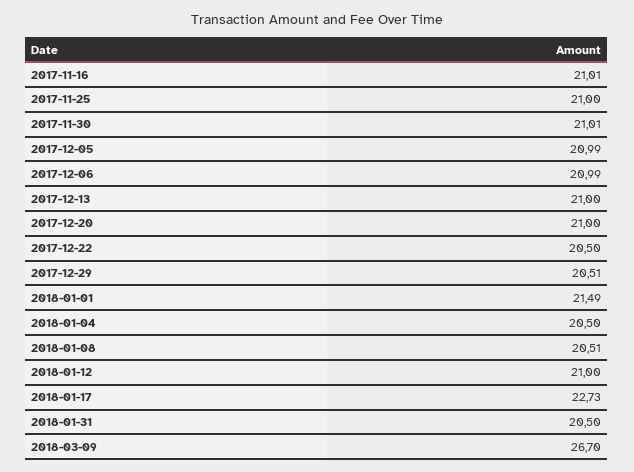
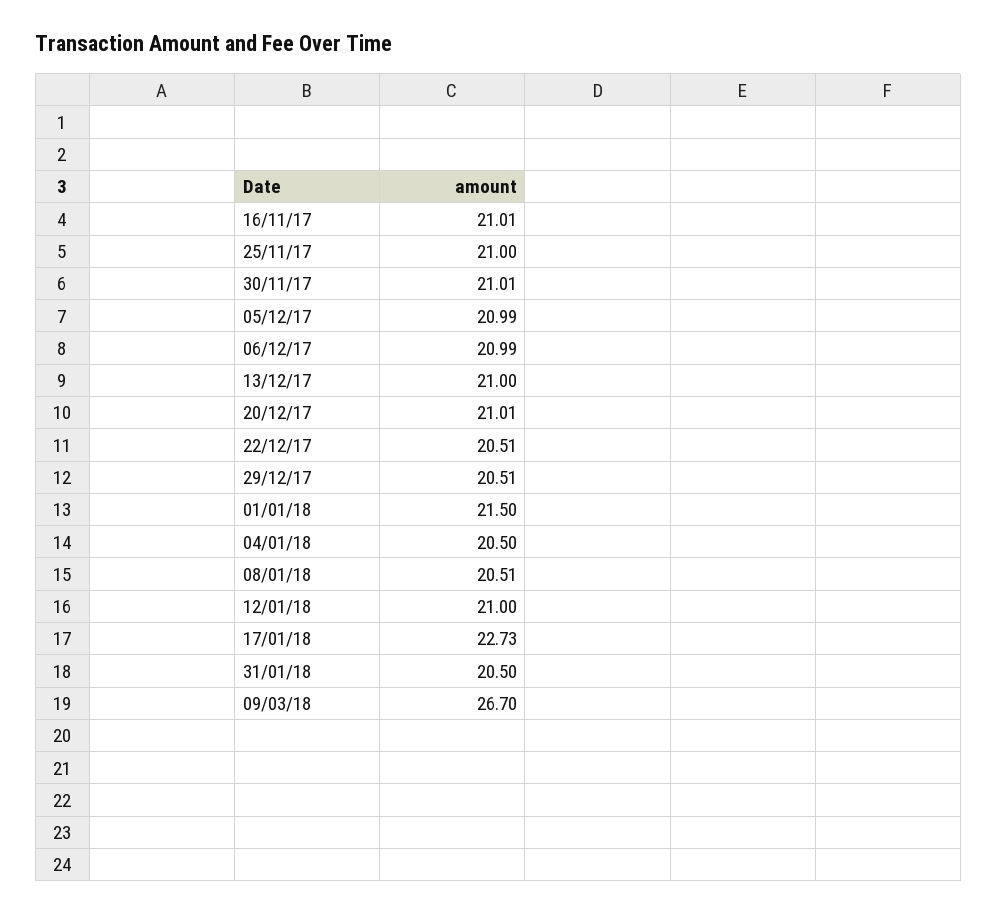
  {
    "2017-11-16": 21.01,
    "2017-11-25": 21,
    "2017-11-30": 21.01,
    "2017-12-05": 20.99,
    "2017-12-06": 20.99,
    "2017-12-13": 21,
-   "2017-12-20": 21,
+   "2017-12-20": 21.01,
-   "2017-12-22": 20.5,
+   "2017-12-22": 20.51,
    "2017-12-29": 20.51,
-   "2018-01-01": 21.49,
+   "2018-01-01": 21.5,
    "2018-01-04": 20.5,
    "2018-01-08": 20.51,
    "2018-01-12": 21,
    "2018-01-17": 22.73,
    "2018-01-31": 20.5,
    "2018-03-09": 26.7
  }

